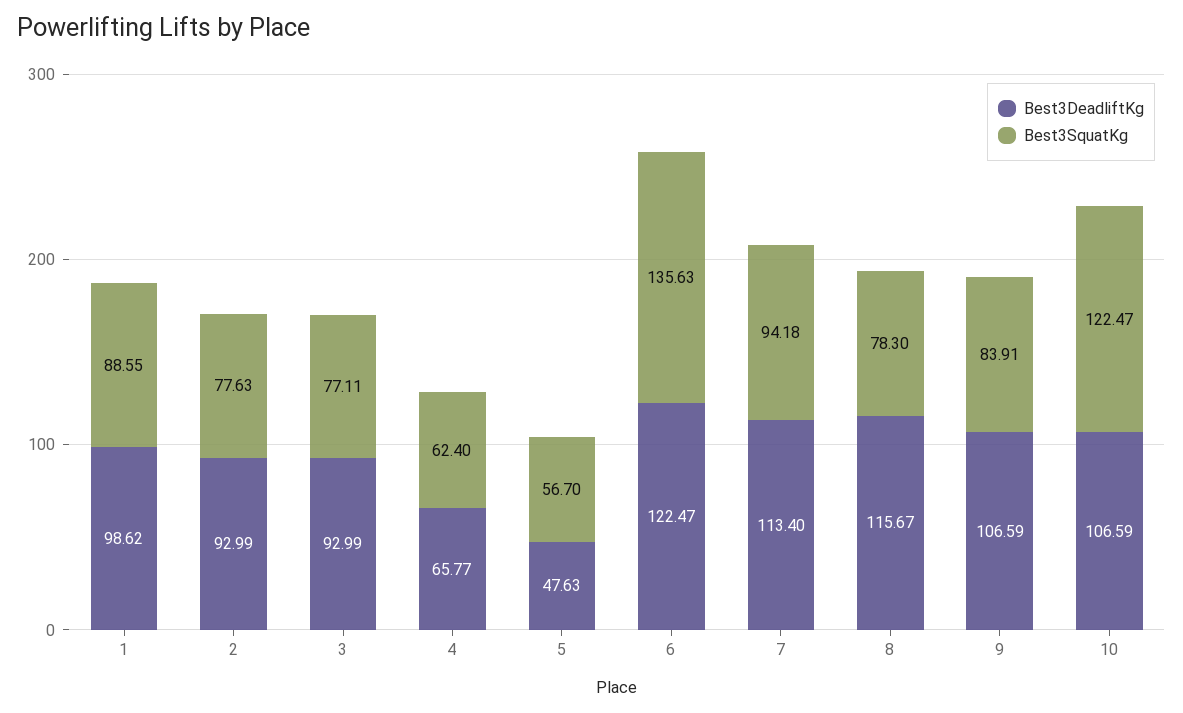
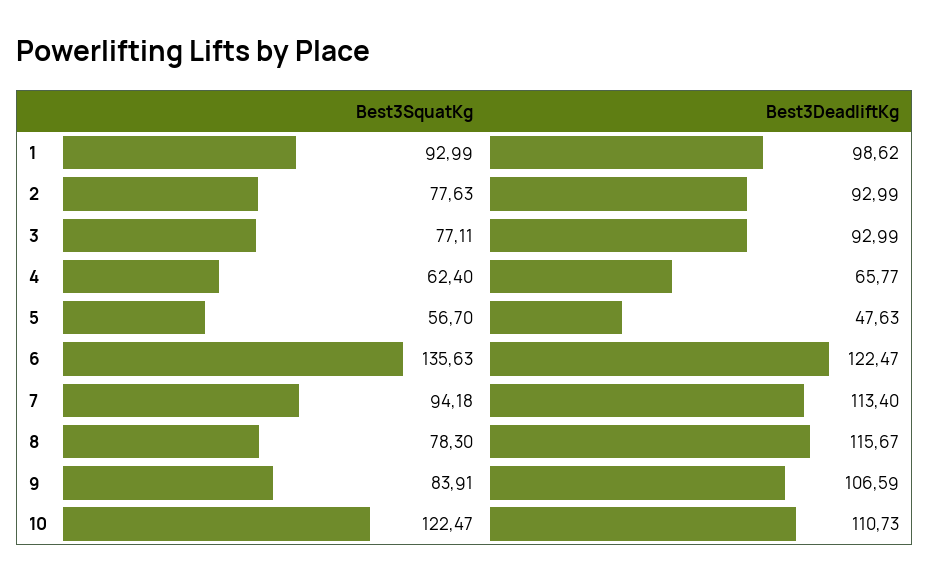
  {
    "Best3DeadliftKg": {
      "1": 98.62,
      "2": 92.99,
      "3": 92.99,
      "4": 65.77,
      "5": 47.63,
      "6": 122.47,
      "7": 113.4,
      "8": 115.67,
      "9": 106.59,
-     "10": 106.59
+     "10": 110.73
    },
    "Best3SquatKg": {
-     "1": 88.55,
+     "1": 92.99,
      "2": 77.63,
      "3": 77.11,
      "4": 62.4,
      "5": 56.7,
      "6": 135.63,
      "7": 94.18,
      "8": 78.3,
      "9": 83.91,
      "10": 122.47
    }
  }

